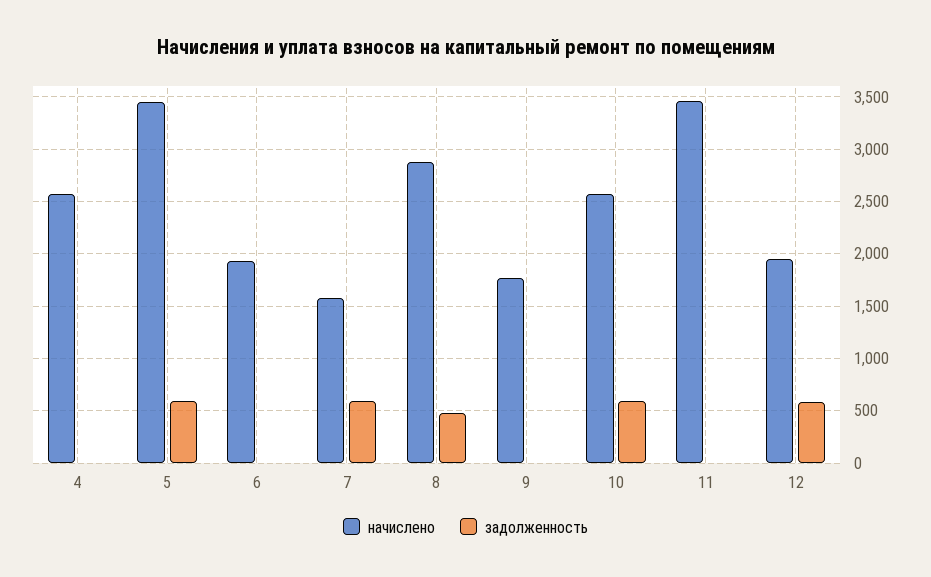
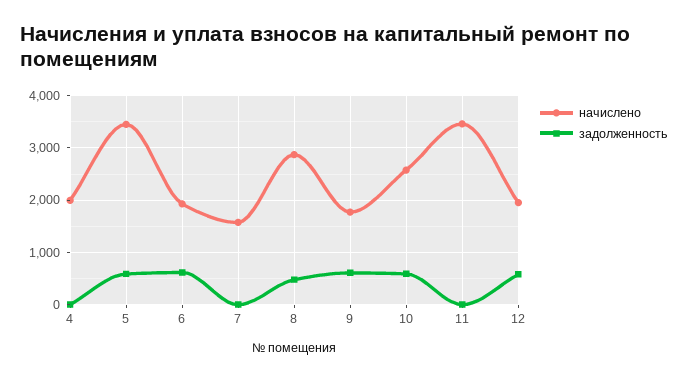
  {
    "начислено": {
-     "4": 2600,
+     "4": 2000,
      "5": 3500,
      "6": 1900,
      "7": 1600,
      "8": 2900,
      "9": 1800,
      "10": 2600,
      "11": 3500,
      "12": 2000
    },
    "задолженность": {
      "4": 0,
      "5": 600,
-     "6": 0,
+     "6": 600,
-     "7": 600,
+     "7": 0,
      "8": 500,
-     "9": 0,
+     "9": 600,
      "10": 600,
      "11": 0,
      "12": 600
    }
  }

